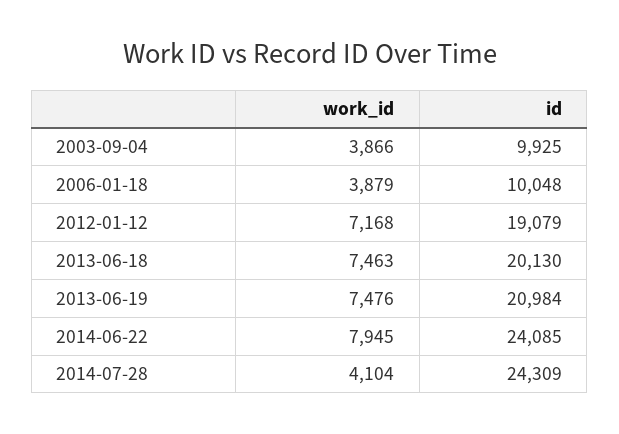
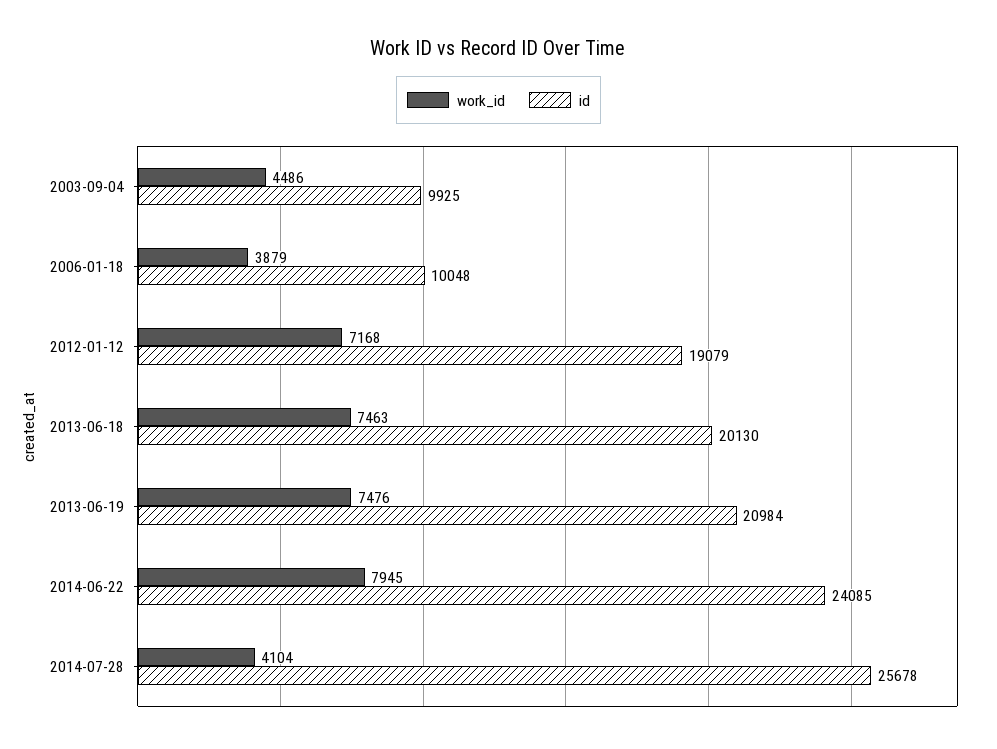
  {
    "work_id": {
-     "2003-09-04": 3866,
+     "2003-09-04": 4486,
      "2006-01-18": 3879,
      "2012-01-12": 7168,
      "2013-06-18": 7463,
      "2013-06-19": 7476,
      "2014-06-22": 7945,
      "2014-07-28": 4104
    },
    "id": {
      "2003-09-04": 9925,
      "2006-01-18": 10048,
      "2012-01-12": 19079,
      "2013-06-18": 20130,
      "2013-06-19": 20984,
      "2014-06-22": 24085,
-     "2014-07-28": 24309
+     "2014-07-28": 25678
    }
  }

